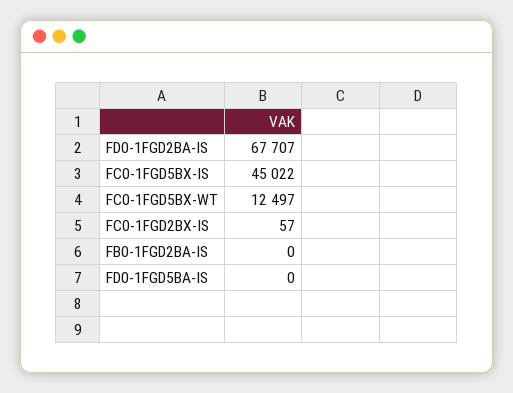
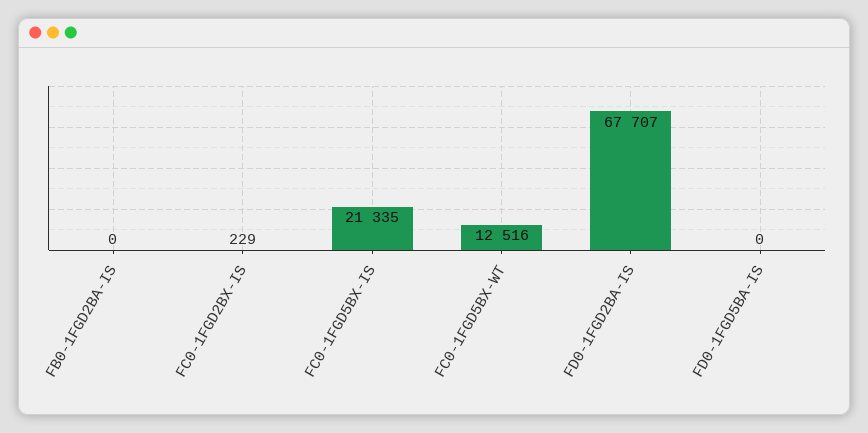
  {
    "FD0-1FGD2BA-IS": 67707,
-   "FC0-1FGD5BX-IS": 45022,
+   "FC0-1FGD5BX-IS": 21335,
-   "FC0-1FGD5BX-WT": 12497,
+   "FC0-1FGD5BX-WT": 12516,
-   "FC0-1FGD2BX-IS": 57,
+   "FC0-1FGD2BX-IS": 229,
    "FB0-1FGD2BA-IS": 0,
    "FD0-1FGD5BA-IS": 0
  }

